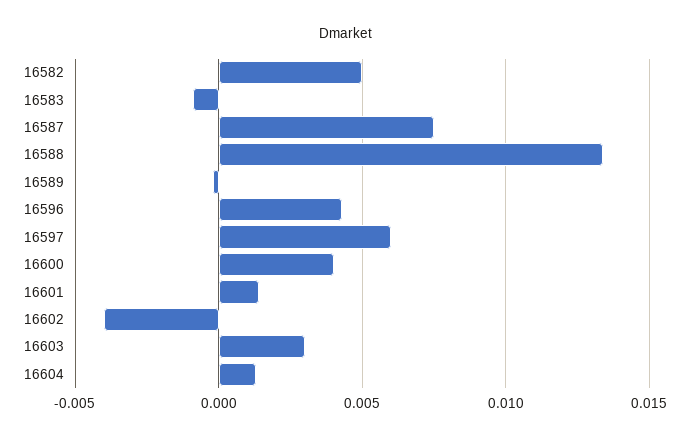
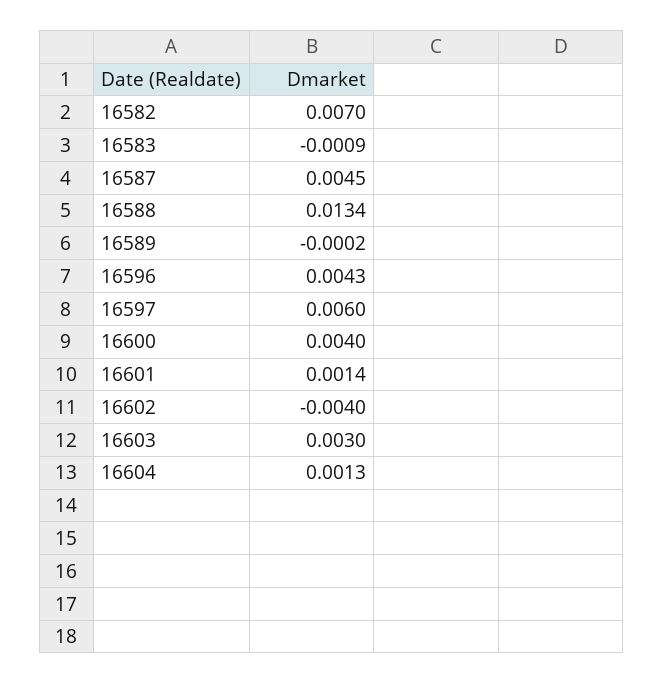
  {
-   "16582": 0.005,
+   "16582": 0.007,
    "16583": -0.0009,
-   "16587": 0.0075,
+   "16587": 0.0045,
    "16588": 0.0134,
    "16589": -0.0002,
    "16596": 0.0043,
    "16597": 0.006,
    "16600": 0.004,
    "16601": 0.0014,
    "16602": -0.004,
    "16603": 0.003,
    "16604": 0.0013
  }

